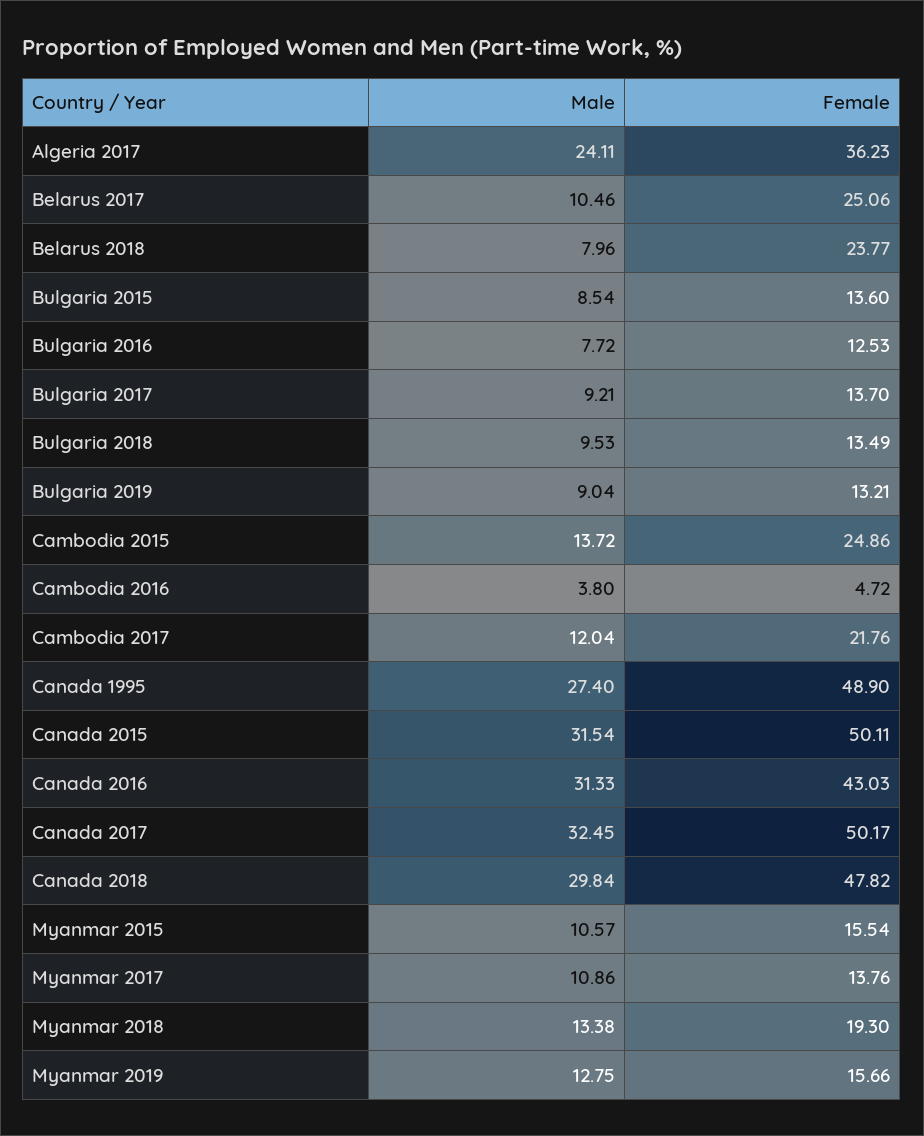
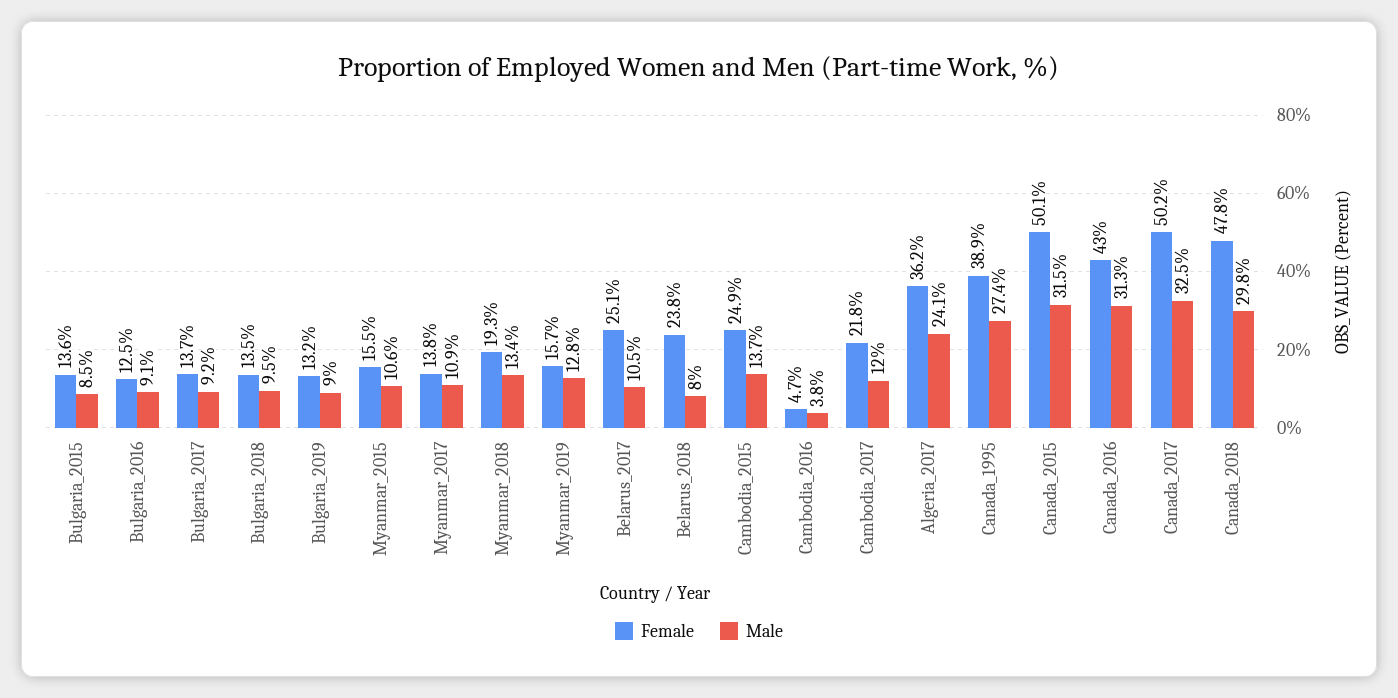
  {
    "Male": {
      "Algeria 2017": 24.11,
      "Belarus 2017": 10.46,
      "Belarus 2018": 7.96,
      "Bulgaria 2015": 8.54,
-     "Bulgaria 2016": 7.72,
+     "Bulgaria 2016": 9.1,
      "Bulgaria 2017": 9.21,
      "Bulgaria 2018": 9.53,
      "Bulgaria 2019": 9.04,
      "Cambodia 2015": 13.72,
      "Cambodia 2016": 3.8,
      "Cambodia 2017": 12.04,
      "Canada 1995": 27.4,
      "Canada 2015": 31.54,
      "Canada 2016": 31.33,
      "Canada 2017": 32.45,
      "Canada 2018": 29.84,
      "Myanmar 2015": 10.57,
      "Myanmar 2017": 10.86,
      "Myanmar 2018": 13.38,
      "Myanmar 2019": 12.75
    },
    "Female": {
      "Algeria 2017": 36.23,
      "Belarus 2017": 25.06,
      "Belarus 2018": 23.77,
      "Bulgaria 2015": 13.6,
      "Bulgaria 2016": 12.53,
      "Bulgaria 2017": 13.7,
      "Bulgaria 2018": 13.49,
      "Bulgaria 2019": 13.21,
      "Cambodia 2015": 24.86,
      "Cambodia 2016": 4.72,
      "Cambodia 2017": 21.76,
-     "Canada 1995": 48.9,
+     "Canada 1995": 38.9,
      "Canada 2015": 50.11,
      "Canada 2016": 43.03,
      "Canada 2017": 50.17,
      "Canada 2018": 47.82,
      "Myanmar 2015": 15.54,
      "Myanmar 2017": 13.76,
      "Myanmar 2018": 19.3,
      "Myanmar 2019": 15.66
    }
  }

